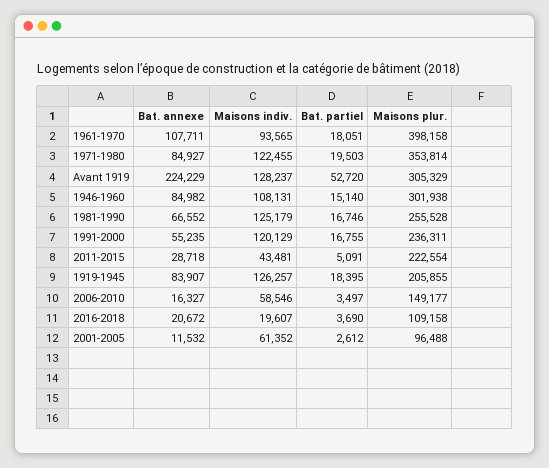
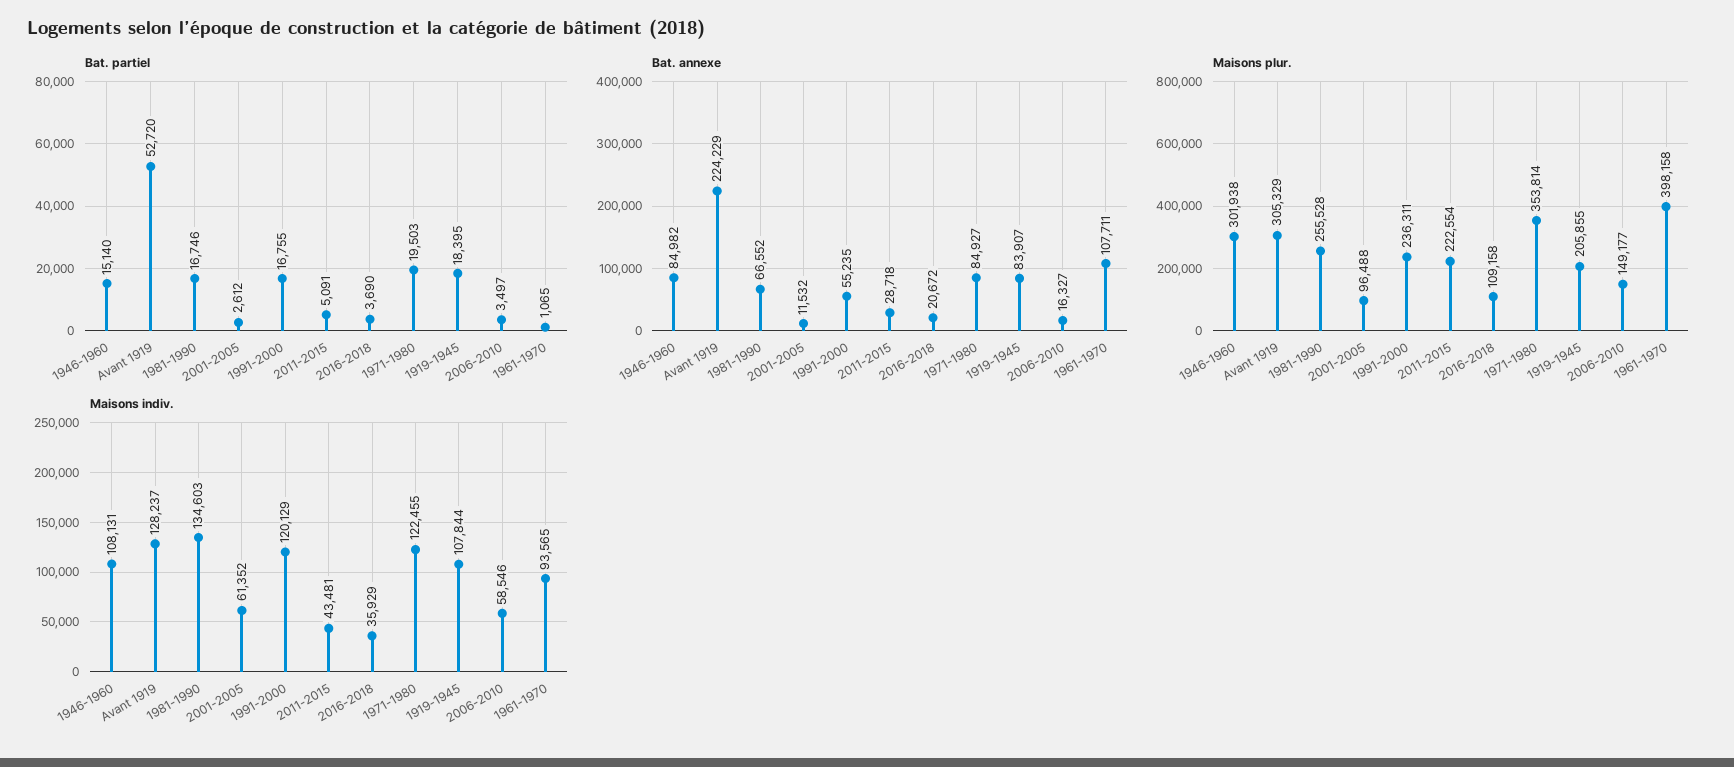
  {
    "Bat. annexe": {
      "1961-1970": 107711,
      "1971-1980": 84927,
      "Avant 1919": 224229,
      "1946-1960": 84982,
      "1981-1990": 66552,
      "1991-2000": 55235,
      "2011-2015": 28718,
      "1919-1945": 83907,
      "2006-2010": 16327,
      "2016-2018": 20672,
      "2001-2005": 11532
    },
    "Maisons indiv.": {
      "1961-1970": 93565,
      "1971-1980": 122455,
      "Avant 1919": 128237,
      "1946-1960": 108131,
-     "1981-1990": 125179,
+     "1981-1990": 134603,
      "1991-2000": 120129,
      "2011-2015": 43481,
-     "1919-1945": 126257,
+     "1919-1945": 107844,
      "2006-2010": 58546,
-     "2016-2018": 19607,
+     "2016-2018": 35929,
      "2001-2005": 61352
    },
    "Bat. partiel": {
-     "1961-1970": 18051,
+     "1961-1970": 1065,
      "1971-1980": 19503,
      "Avant 1919": 52720,
      "1946-1960": 15140,
      "1981-1990": 16746,
      "1991-2000": 16755,
      "2011-2015": 5091,
      "1919-1945": 18395,
      "2006-2010": 3497,
      "2016-2018": 3690,
      "2001-2005": 2612
    },
    "Maisons plur.": {
      "1961-1970": 398158,
      "1971-1980": 353814,
      "Avant 1919": 305329,
      "1946-1960": 301938,
      "1981-1990": 255528,
      "1991-2000": 236311,
      "2011-2015": 222554,
      "1919-1945": 205855,
      "2006-2010": 149177,
      "2016-2018": 109158,
      "2001-2005": 96488
    }
  }

